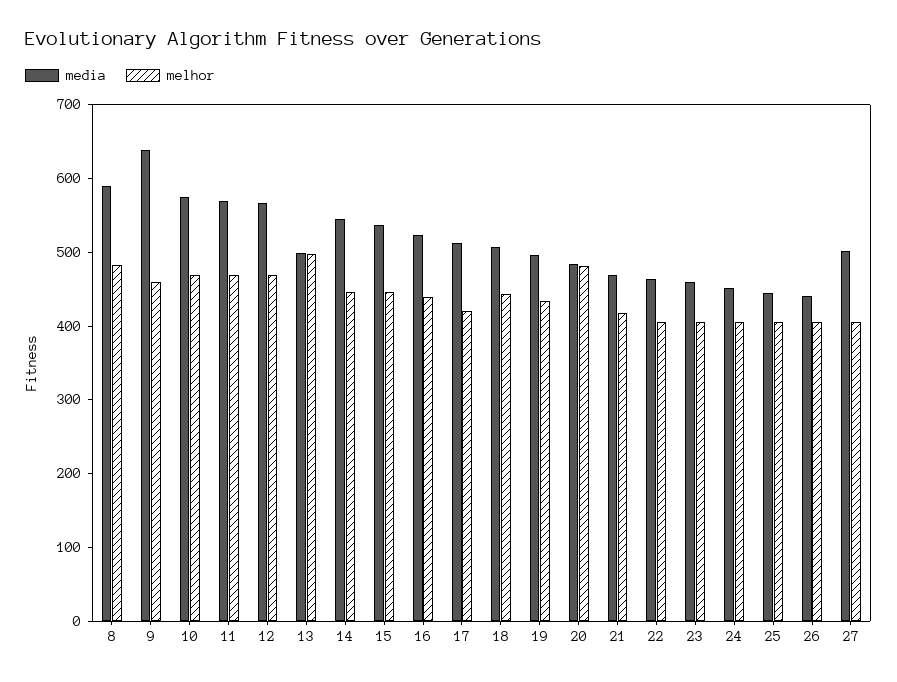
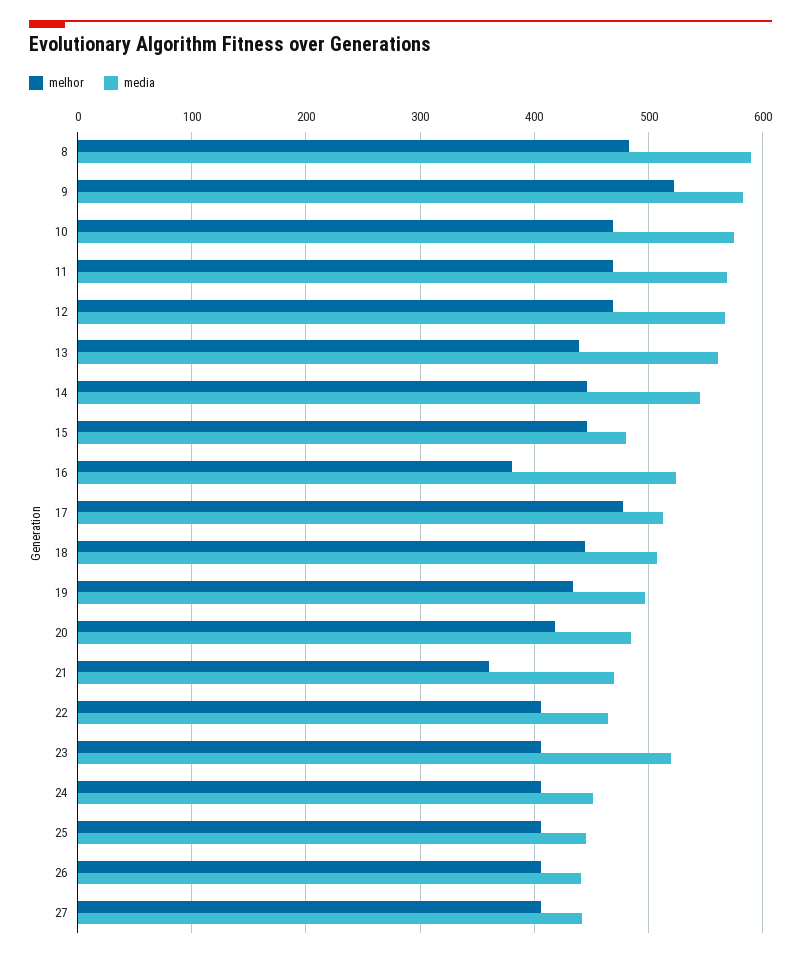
  {
    "media": {
      "8": 590,
-     "9": 640,
+     "9": 580,
      "10": 570,
      "11": 570,
      "12": 570,
-     "13": 500,
+     "13": 560,
      "14": 550,
-     "15": 540,
+     "15": 480,
      "16": 520,
      "17": 510,
      "18": 510,
      "19": 500,
      "20": 480,
      "21": 470,
      "22": 460,
-     "23": 460,
+     "23": 520,
      "24": 450,
      "25": 450,
      "26": 440,
-     "27": 500
+     "27": 440
    },
    "melhor": {
      "8": 480,
-     "9": 460,
+     "9": 520,
      "10": 470,
      "11": 470,
      "12": 470,
-     "13": 500,
+     "13": 440,
      "14": 450,
      "15": 450,
-     "16": 440,
+     "16": 380,
-     "17": 420,
+     "17": 480,
      "18": 440,
      "19": 430,
-     "20": 480,
+     "20": 420,
-     "21": 420,
+     "21": 360,
      "22": 410,
      "23": 410,
      "24": 410,
      "25": 410,
      "26": 410,
      "27": 410
    }
  }

